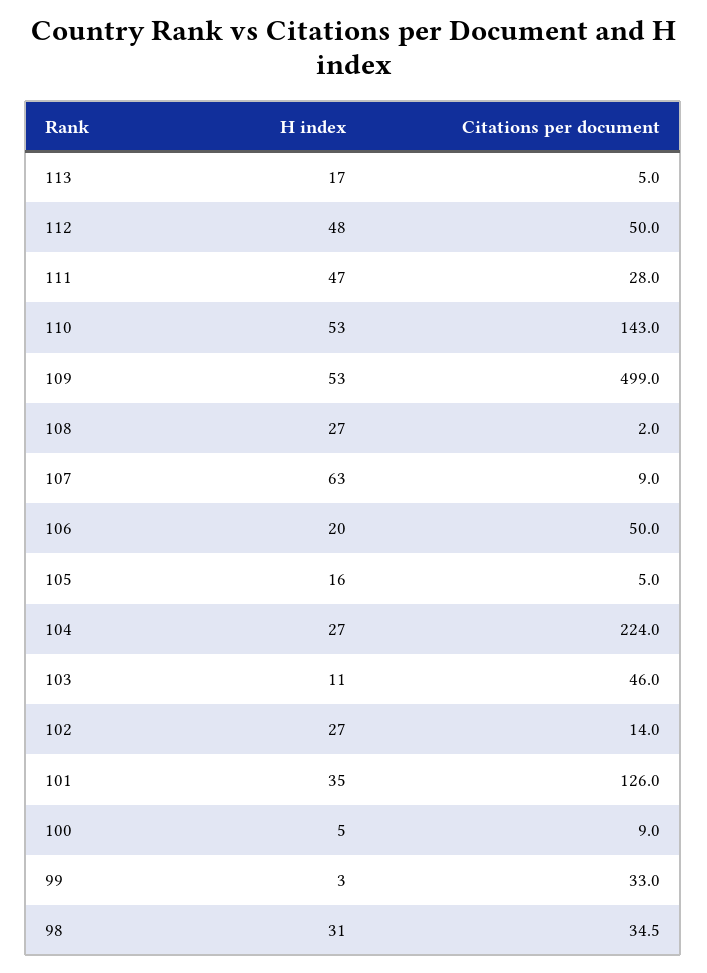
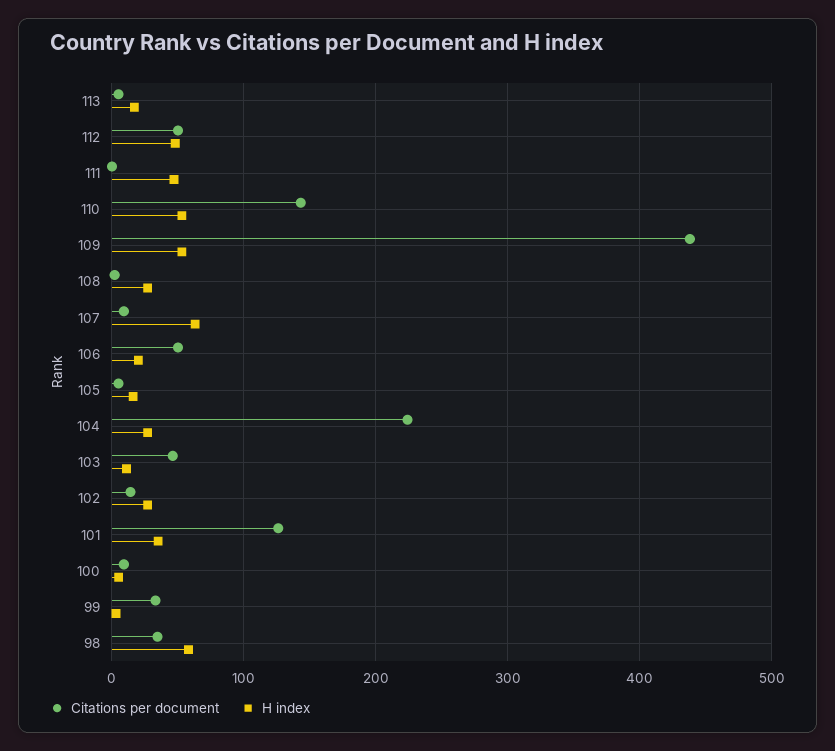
  {
    "H index": {
      "113": 17,
      "112": 48,
      "111": 47,
      "110": 53,
      "109": 53,
      "108": 27,
      "107": 63,
      "106": 20,
      "105": 16,
      "104": 27,
      "103": 11,
      "102": 27,
      "101": 35,
      "100": 5,
      "99": 3,
-     "98": 31
+     "98": 60
    },
    "Citations per document": {
      "113": 5,
      "112": 50,
-     "111": 28,
+     "111": 0,
      "110": 143,
-     "109": 499,
+     "109": 440,
      "108": 2,
      "107": 9,
      "106": 50,
      "105": 5,
      "104": 224,
      "103": 46,
      "102": 14,
      "101": 126,
      "100": 9,
      "99": 33,
      "98": 34.5
    }
  }

